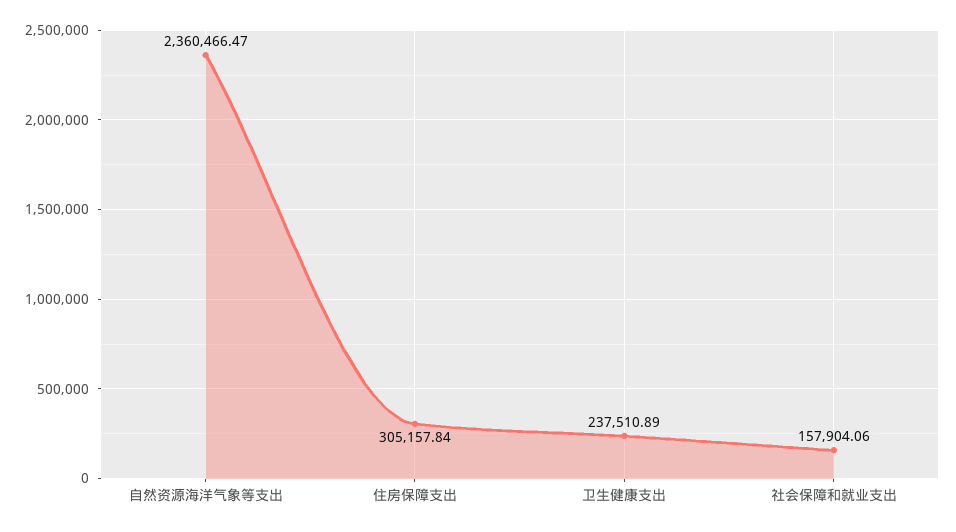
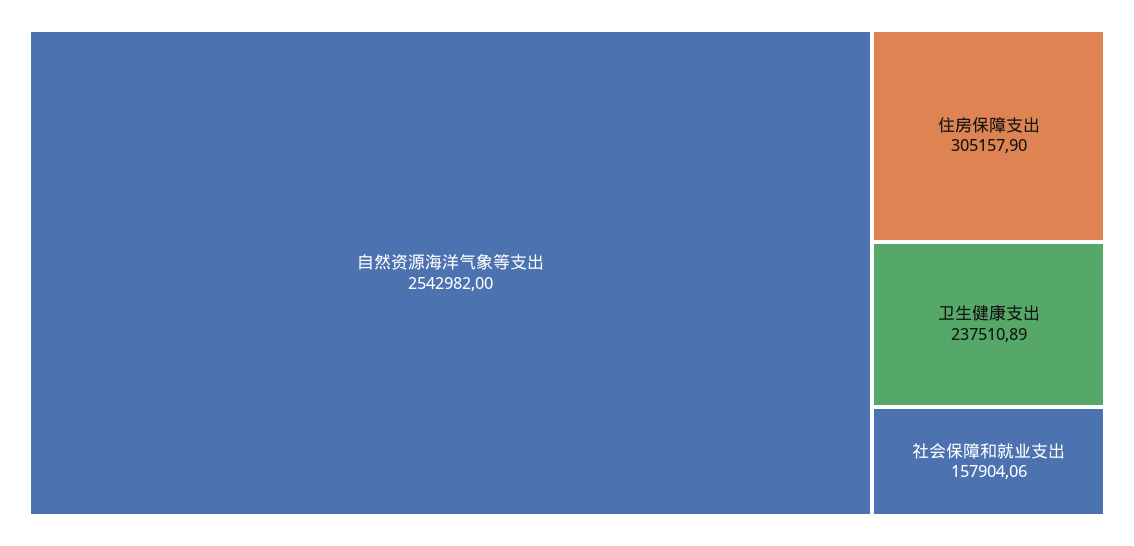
  {
-   "自然资源海洋气象等支出": 2360466.47,
+   "自然资源海洋气象等支出": 2542982,
-   "住房保障支出": 305157.84,
+   "住房保障支出": 305157.9,
    "卫生健康支出": 237510.89,
    "社会保障和就业支出": 157904.06
  }

